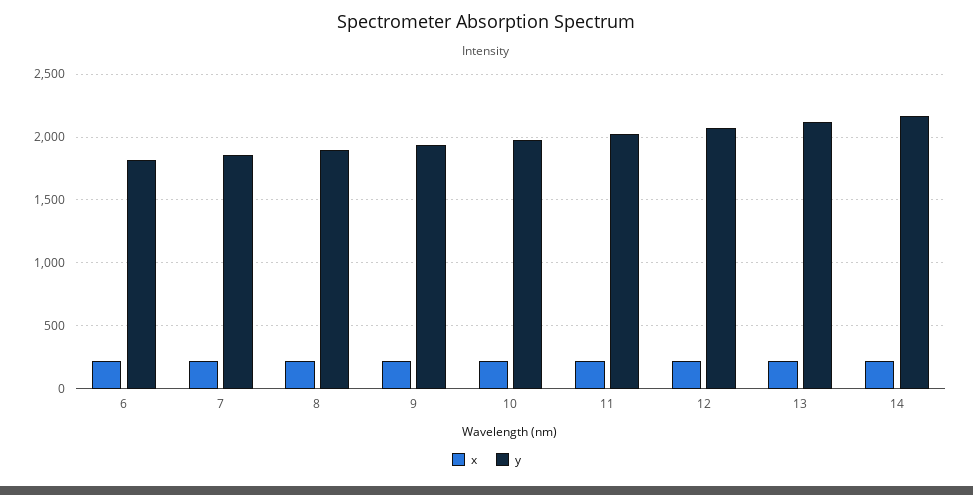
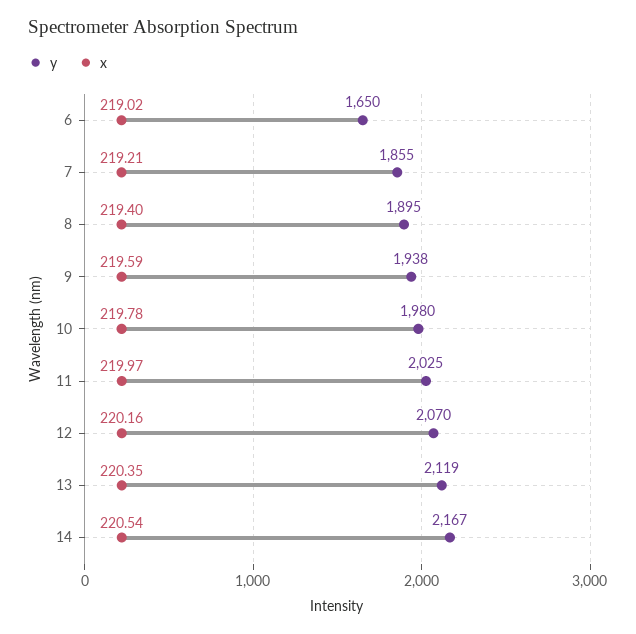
  {
    "x": {
      "6": 219.02,
      "7": 219.21,
      "8": 219.4,
      "9": 219.59,
      "10": 219.78,
      "11": 219.97,
      "12": 220.16,
      "13": 220.35,
      "14": 220.54
    },
    "y": {
-     "6": 1800,
+     "6": 1650,
      "7": 1855,
      "8": 1895,
      "9": 1938,
      "10": 1980,
      "11": 2025,
      "12": 2070,
      "13": 2119,
      "14": 2167
    }
  }

